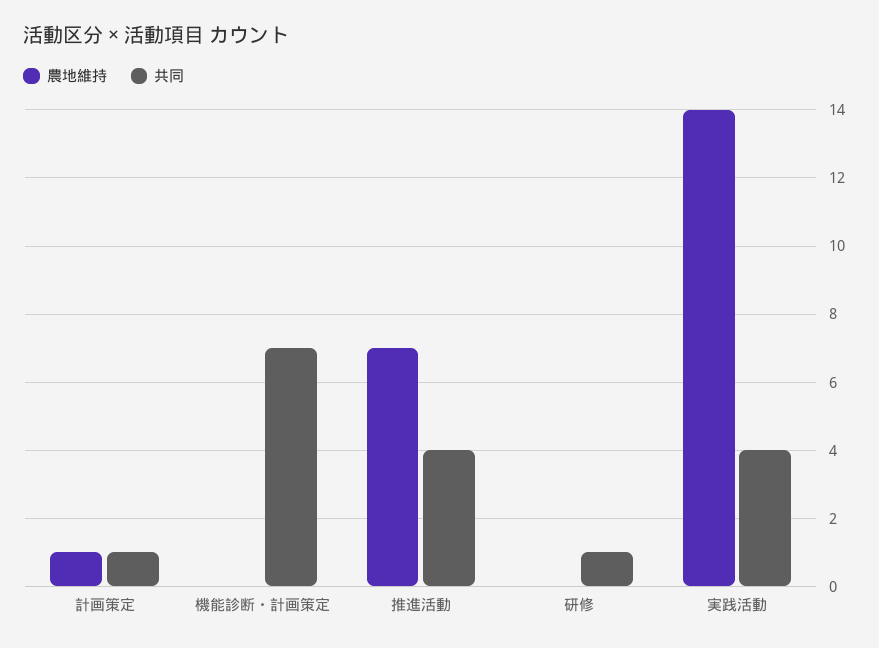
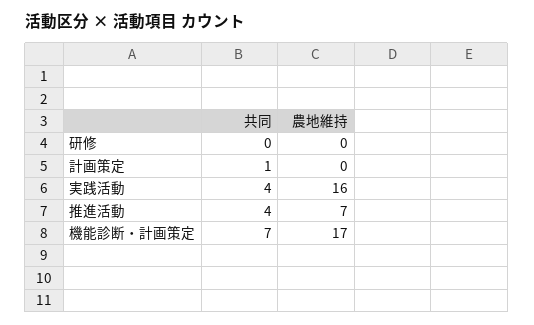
  {
    "農地維持": {
-     "計画策定": 1,
+     "計画策定": 0,
-     "機能診断・計画策定": 0,
+     "機能診断・計画策定": 17,
      "推進活動": 7,
      "研修": 0,
-     "実践活動": 14
+     "実践活動": 16
    },
    "共同": {
      "計画策定": 1,
      "機能診断・計画策定": 7,
      "推進活動": 4,
-     "研修": 1,
+     "研修": 0,
      "実践活動": 4
    }
  }

